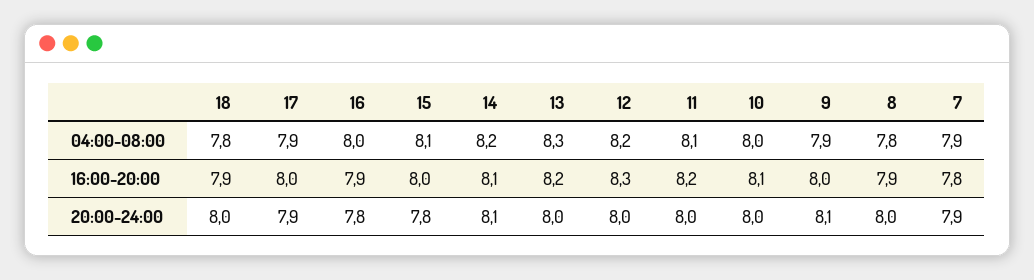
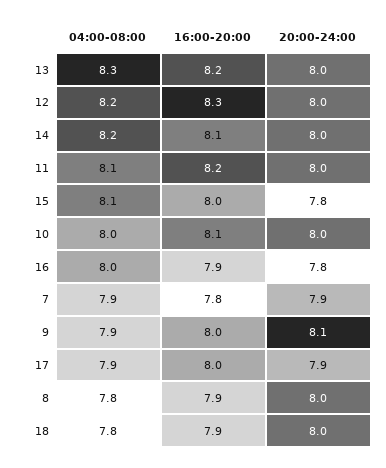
  {
    "18": {
      "04:00-08:00": 7.8,
      "16:00-20:00": 7.9,
      "20:00-24:00": 8
    },
    "17": {
      "04:00-08:00": 7.9,
      "16:00-20:00": 8,
      "20:00-24:00": 7.9
    },
    "16": {
      "04:00-08:00": 8,
      "16:00-20:00": 7.9,
      "20:00-24:00": 7.8
    },
    "15": {
      "04:00-08:00": 8.1,
      "16:00-20:00": 8,
      "20:00-24:00": 7.8
    },
    "14": {
      "04:00-08:00": 8.2,
      "16:00-20:00": 8.1,
-     "20:00-24:00": 8.1
+     "20:00-24:00": 8
    },
    "13": {
      "04:00-08:00": 8.3,
      "16:00-20:00": 8.2,
      "20:00-24:00": 8
    },
    "12": {
      "04:00-08:00": 8.2,
      "16:00-20:00": 8.3,
      "20:00-24:00": 8
    },
    "11": {
      "04:00-08:00": 8.1,
      "16:00-20:00": 8.2,
      "20:00-24:00": 8
    },
    "10": {
      "04:00-08:00": 8,
      "16:00-20:00": 8.1,
      "20:00-24:00": 8
    },
    "9": {
      "04:00-08:00": 7.9,
      "16:00-20:00": 8,
      "20:00-24:00": 8.1
    },
    "8": {
      "04:00-08:00": 7.8,
      "16:00-20:00": 7.9,
      "20:00-24:00": 8
    },
    "7": {
      "04:00-08:00": 7.9,
      "16:00-20:00": 7.8,
      "20:00-24:00": 7.9
    }
  }

